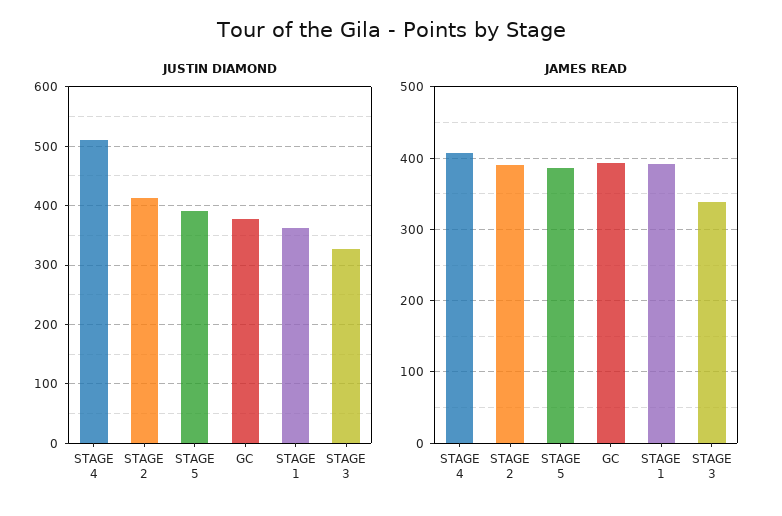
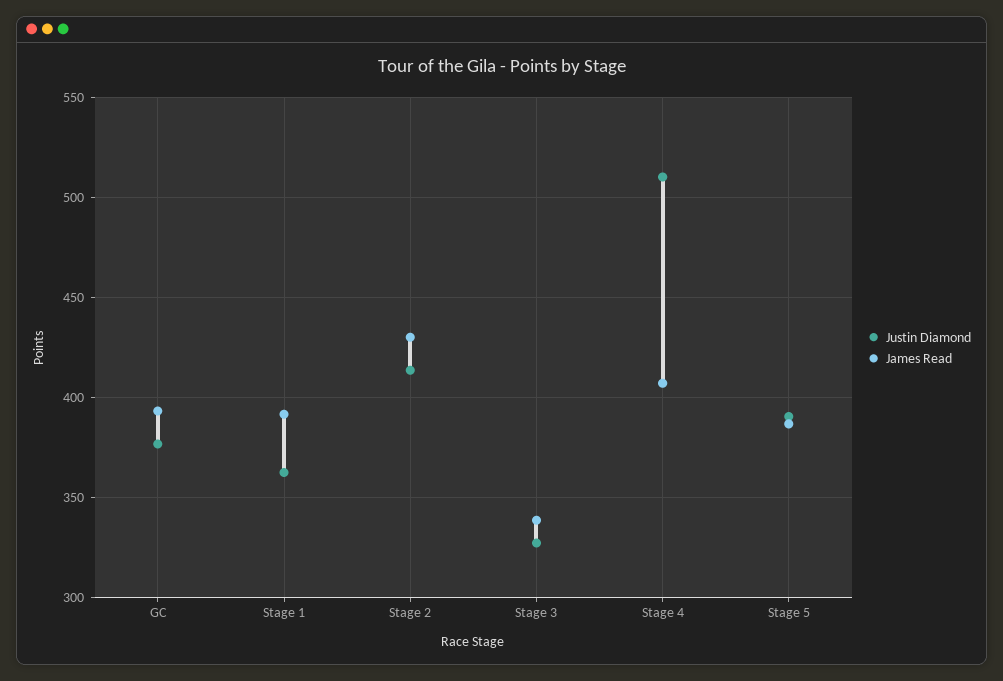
  {
    "JUSTIN DIAMOND": {
      "STAGE 4": 510,
      "STAGE 2": 415,
      "STAGE 5": 390,
      "GC": 375,
      "STAGE 1": 365,
      "STAGE 3": 325
    },
    "JAMES READ": {
      "STAGE 4": 405,
-     "STAGE 2": 390,
+     "STAGE 2": 430,
      "STAGE 5": 385,
      "GC": 395,
      "STAGE 1": 390,
      "STAGE 3": 340
    }
  }

